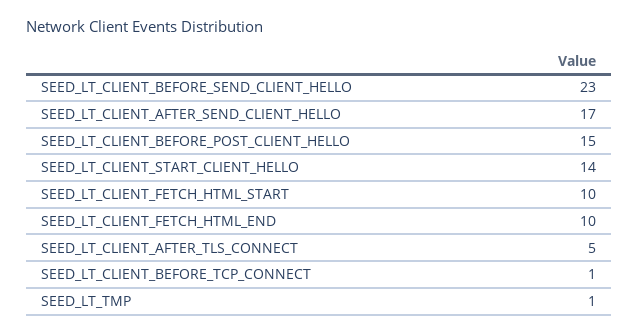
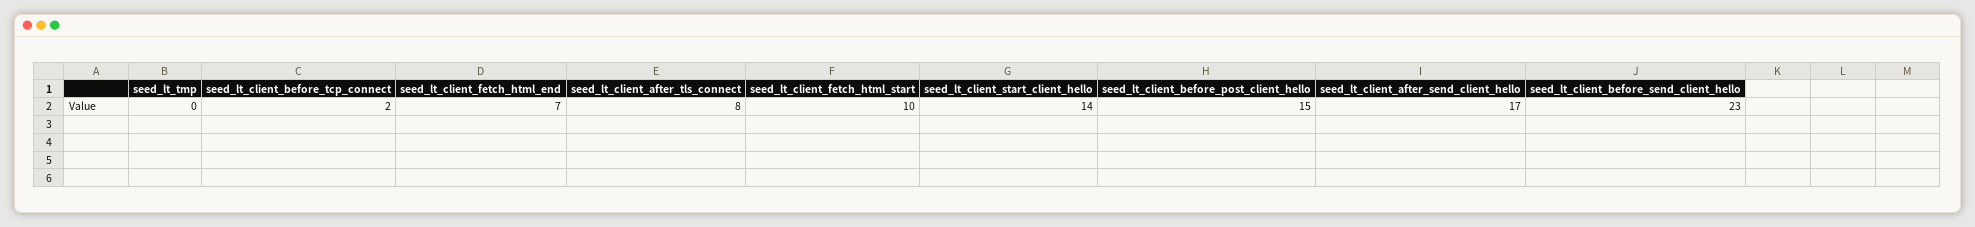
  {
    "SEED_LT_CLIENT_BEFORE_SEND_CLIENT_HELLO": 23,
    "SEED_LT_CLIENT_AFTER_SEND_CLIENT_HELLO": 17,
    "SEED_LT_CLIENT_BEFORE_POST_CLIENT_HELLO": 15,
    "SEED_LT_CLIENT_START_CLIENT_HELLO": 14,
    "SEED_LT_CLIENT_FETCH_HTML_START": 10,
-   "SEED_LT_CLIENT_FETCH_HTML_END": 10,
+   "SEED_LT_CLIENT_FETCH_HTML_END": 7,
-   "SEED_LT_CLIENT_AFTER_TLS_CONNECT": 5,
+   "SEED_LT_CLIENT_AFTER_TLS_CONNECT": 8,
-   "SEED_LT_CLIENT_BEFORE_TCP_CONNECT": 1,
+   "SEED_LT_CLIENT_BEFORE_TCP_CONNECT": 2,
-   "SEED_LT_TMP": 1
+   "SEED_LT_TMP": 0
  }

